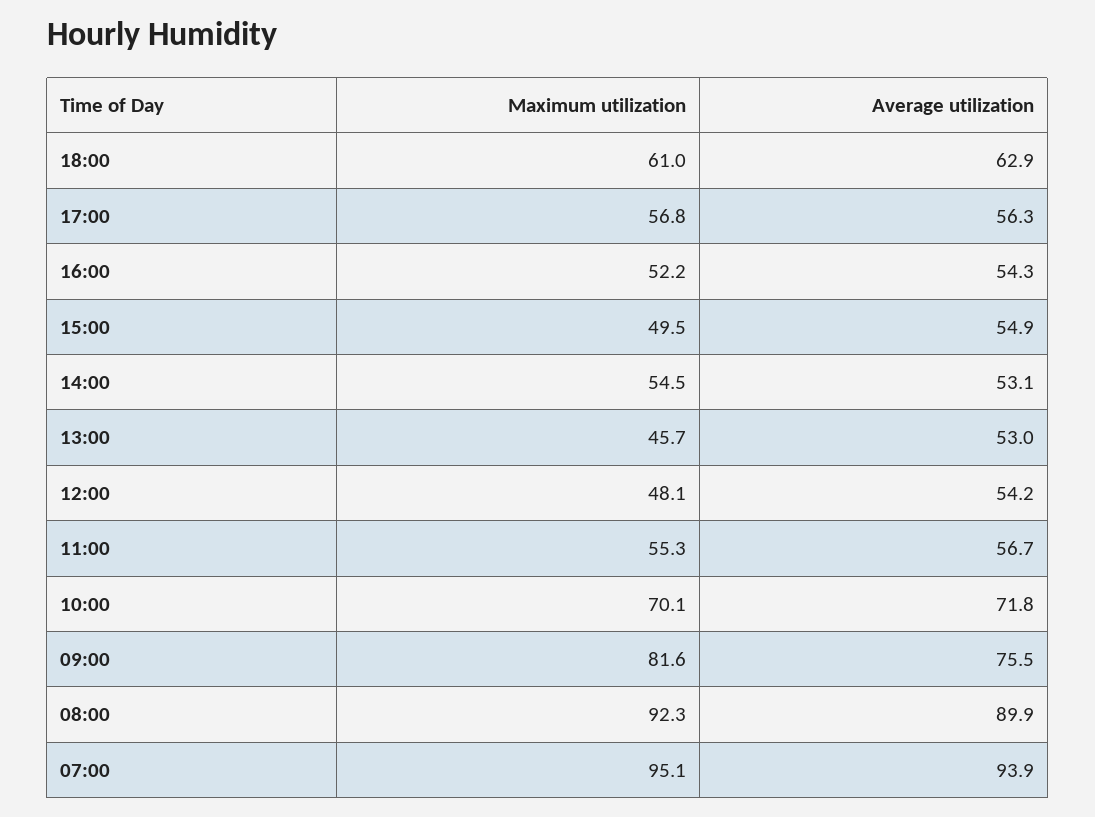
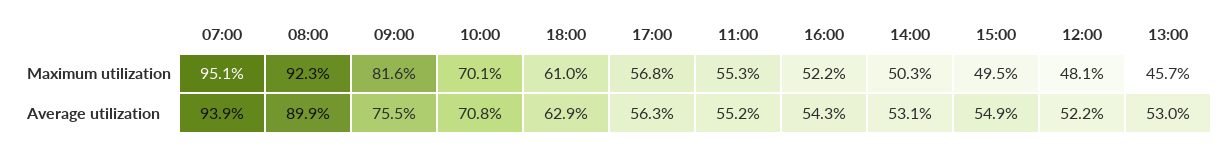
  {
    "Maximum utilization": {
      "18:00": 61,
      "17:00": 56.8,
      "16:00": 52.2,
      "15:00": 49.5,
-     "14:00": 54.5,
+     "14:00": 50.3,
      "13:00": 45.7,
      "12:00": 48.1,
      "11:00": 55.3,
      "10:00": 70.1,
      "09:00": 81.6,
      "08:00": 92.3,
      "07:00": 95.1
    },
    "Average utilization": {
      "18:00": 62.9,
      "17:00": 56.3,
      "16:00": 54.3,
      "15:00": 54.9,
      "14:00": 53.1,
      "13:00": 53,
-     "12:00": 54.2,
+     "12:00": 52.2,
-     "11:00": 56.7,
+     "11:00": 55.2,
-     "10:00": 71.8,
+     "10:00": 70.8,
      "09:00": 75.5,
      "08:00": 89.9,
      "07:00": 93.9
    }
  }

